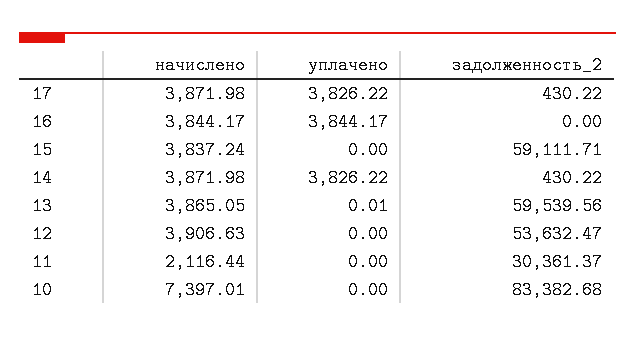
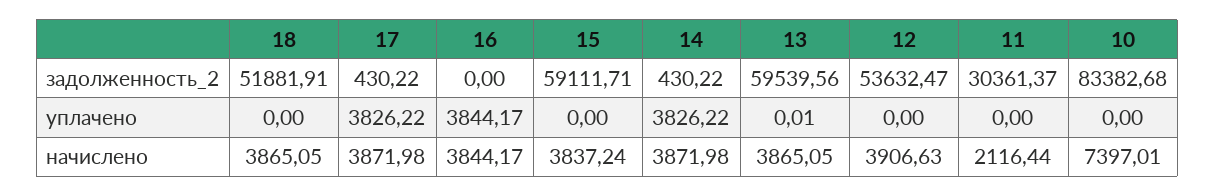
  {
    "начислено": {
      "17": 3871.98,
      "16": 3844.17,
      "15": 3837.24,
      "14": 3871.98,
      "13": 3865.05,
      "12": 3906.63,
      "11": 2116.44,
-     "10": 7397.01
+     "10": 7397.01,
+     "18": 3865.05
    },
    "уплачено": {
      "17": 3826.22,
      "16": 3844.17,
      "15": 0,
      "14": 3826.22,
      "13": 0.01,
      "12": 0,
      "11": 0,
-     "10": 0
+     "10": 0,
+     "18": 0
    },
    "задолженность_2": {
      "17": 430.22,
      "16": 0,
      "15": 59111.71,
      "14": 430.22,
      "13": 59539.56,
      "12": 53632.47,
      "11": 30361.37,
-     "10": 83382.68
+     "10": 83382.68,
+     "18": 51881.91
    }
  }

